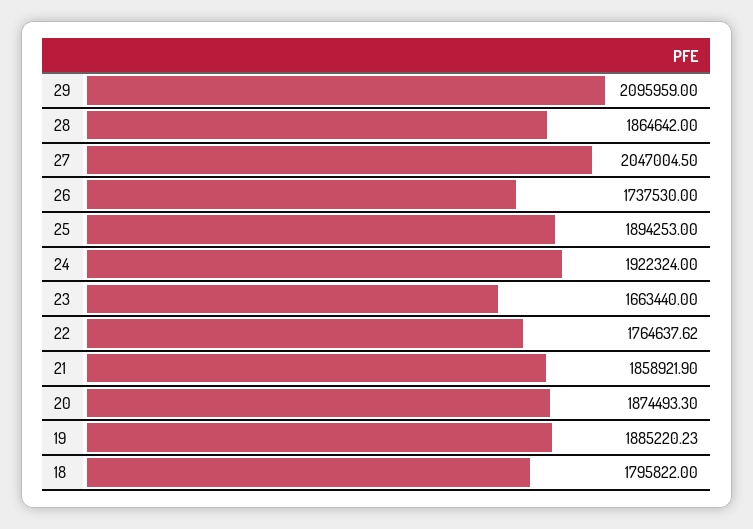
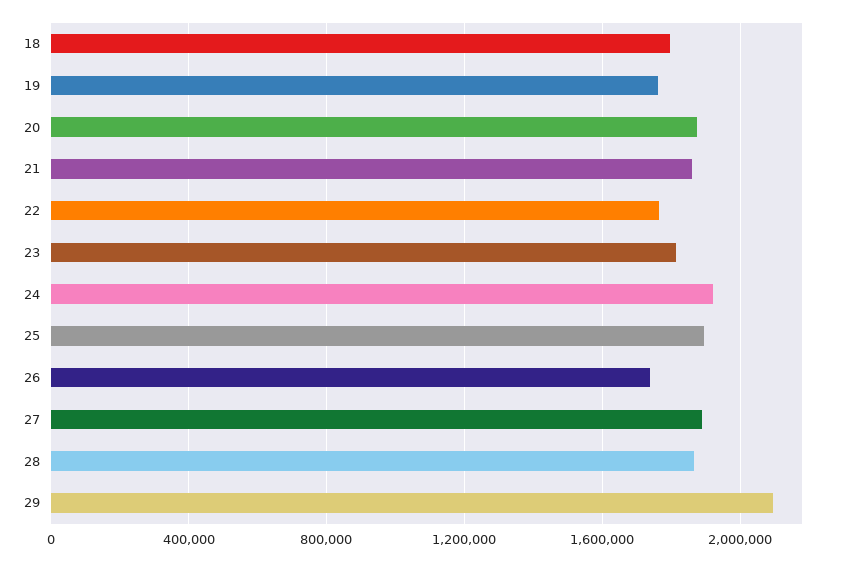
  {
    "29": 2095959,
    "28": 1864642,
-   "27": 2047004.5,
+   "27": 1900000,
    "26": 1737530,
    "25": 1894253,
    "24": 1922324,
-   "23": 1663440,
+   "23": 1800000,
    "22": 1764637.62,
    "21": 1858921.9,
    "20": 1874493.3,
-   "19": 1885220.23,
+   "19": 1750000,
    "18": 1795822
  }

